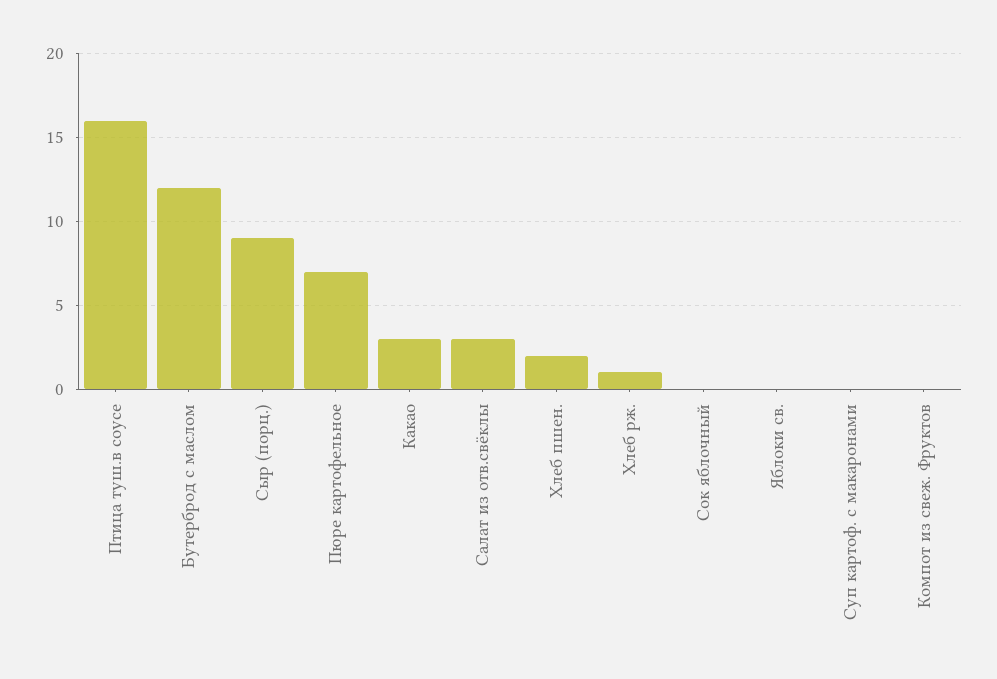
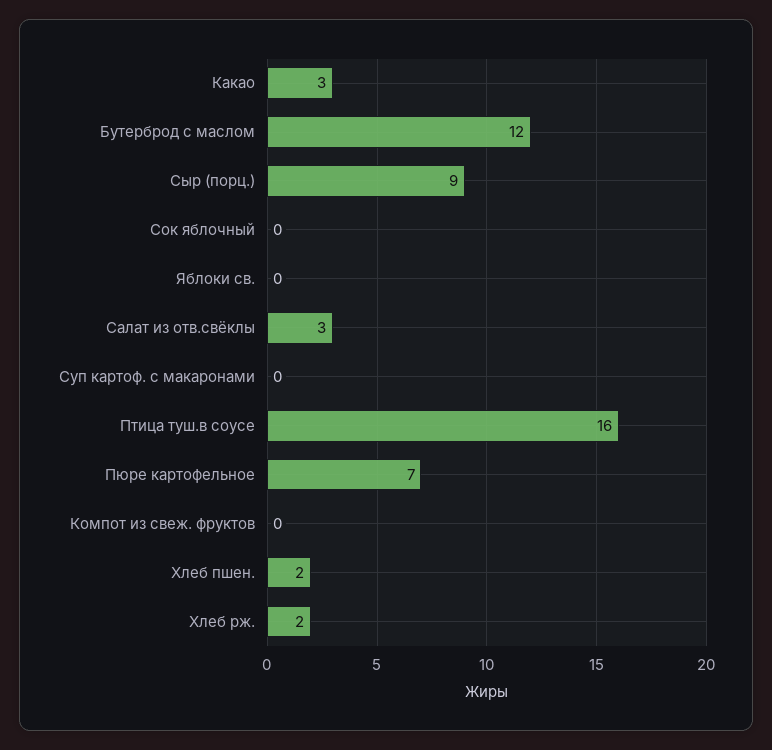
  {
    "Птица туш.в соусе": 16,
    "Бутерброд с маслом": 12,
    "Сыр (порц.)": 9,
    "Пюре картофельное": 7,
    "Какао": 3,
    "Салат из отв.свёклы": 3,
    "Хлеб пшен.": 2,
-   "Хлеб рж.": 1,
+   "Хлеб рж.": 2,
    "Сок яблочный": 0,
    "Яблоки св.": 0,
    "Суп картоф. с макаронами": 0,
    "Компот из свеж. Фруктов": 0
  }

